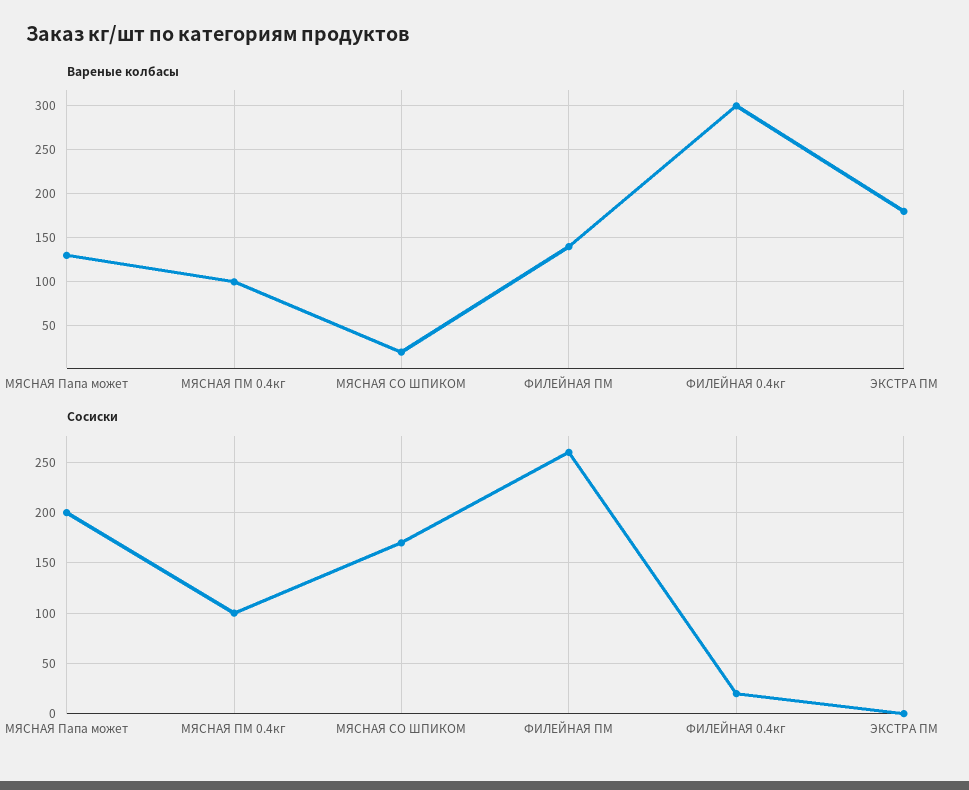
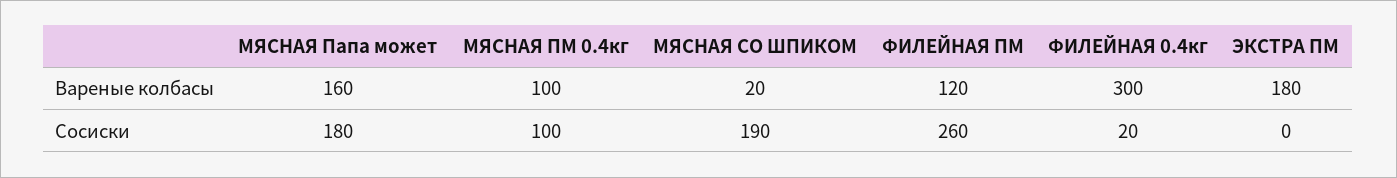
  {
    "Вареные колбасы": {
-     "МЯСНАЯ Папа может": 130,
+     "МЯСНАЯ Папа может": 160,
      "МЯСНАЯ ПМ 0.4кг": 100,
      "МЯСНАЯ СО ШПИКОМ": 20,
-     "ФИЛЕЙНАЯ ПМ": 140,
+     "ФИЛЕЙНАЯ ПМ": 120,
      "ФИЛЕЙНАЯ 0.4кг": 300,
      "ЭКСТРА ПМ": 180
    },
    "Сосиски": {
-     "МЯСНАЯ Папа может": 200,
+     "МЯСНАЯ Папа может": 180,
      "МЯСНАЯ ПМ 0.4кг": 100,
-     "МЯСНАЯ СО ШПИКОМ": 170,
+     "МЯСНАЯ СО ШПИКОМ": 190,
      "ФИЛЕЙНАЯ ПМ": 260,
      "ФИЛЕЙНАЯ 0.4кг": 20,
      "ЭКСТРА ПМ": 0
    }
  }

